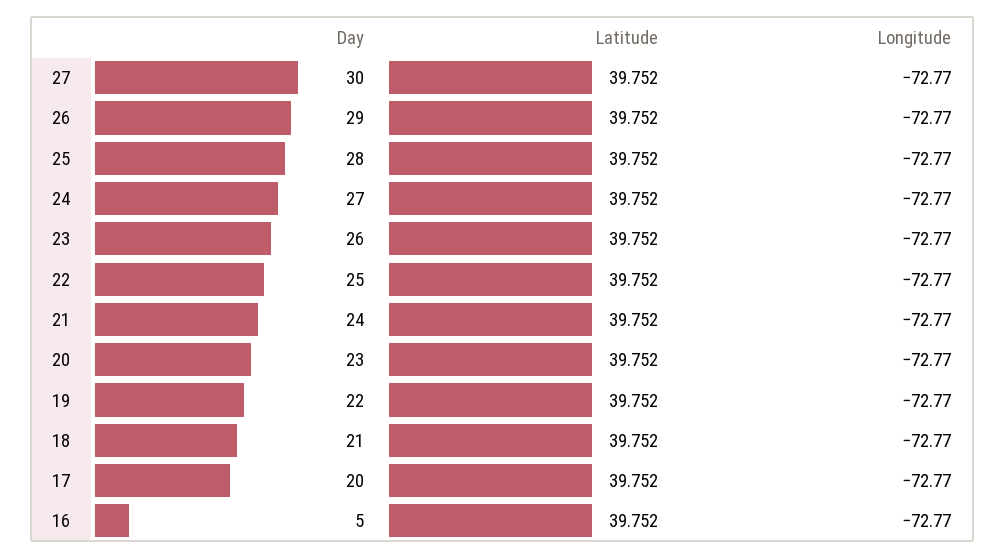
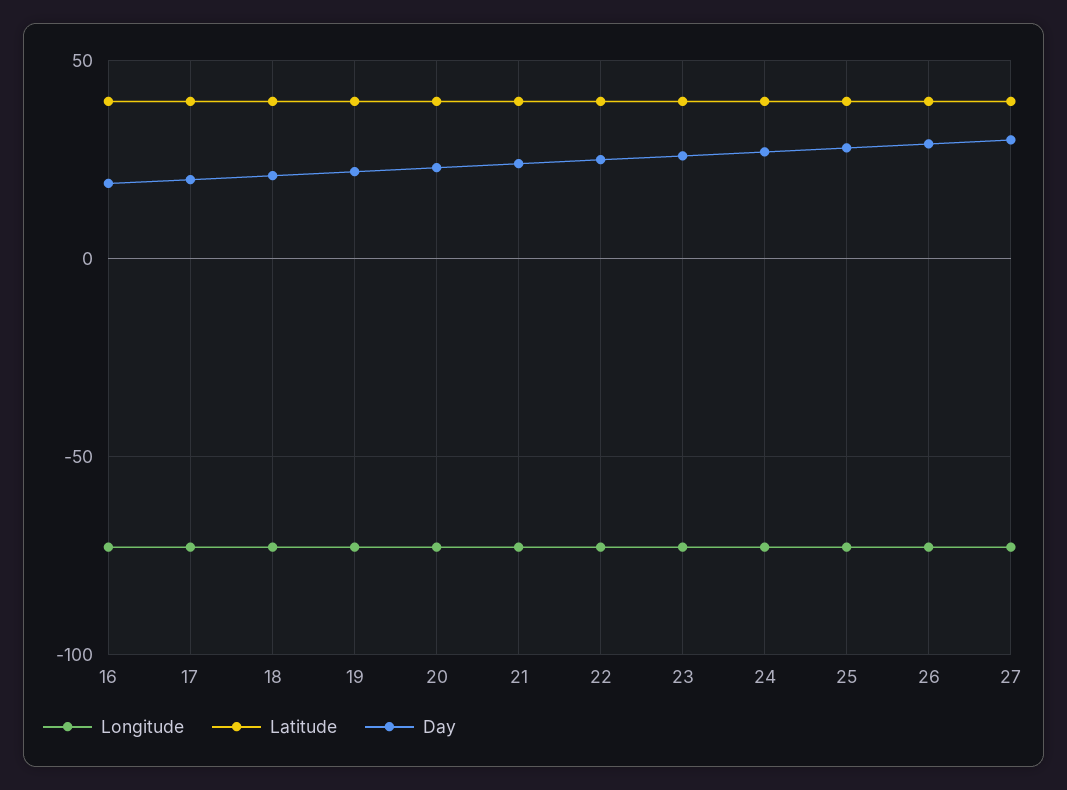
  {
    "Day": {
      "27": 30,
      "26": 29,
      "25": 28,
      "24": 27,
      "23": 26,
      "22": 25,
      "21": 24,
      "20": 23,
      "19": 22,
      "18": 21,
      "17": 20,
-     "16": 5
+     "16": 20
    },
    "Latitude": {
      "27": 39.752,
      "26": 39.752,
      "25": 39.752,
      "24": 39.752,
      "23": 39.752,
      "22": 39.752,
      "21": 39.752,
      "20": 39.752,
      "19": 39.752,
      "18": 39.752,
      "17": 39.752,
      "16": 39.752
    },
    "Longitude": {
      "27": -72.77,
      "26": -72.77,
      "25": -72.77,
      "24": -72.77,
      "23": -72.77,
      "22": -72.77,
      "21": -72.77,
      "20": -72.77,
      "19": -72.77,
      "18": -72.77,
      "17": -72.77,
      "16": -72.77
    }
  }

